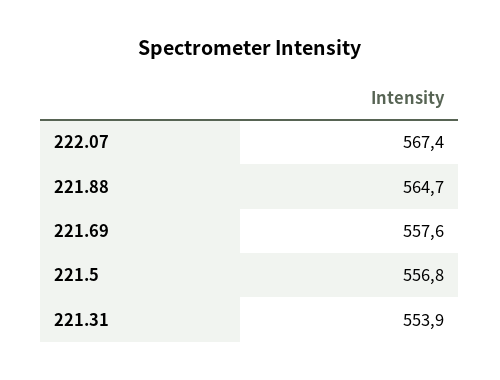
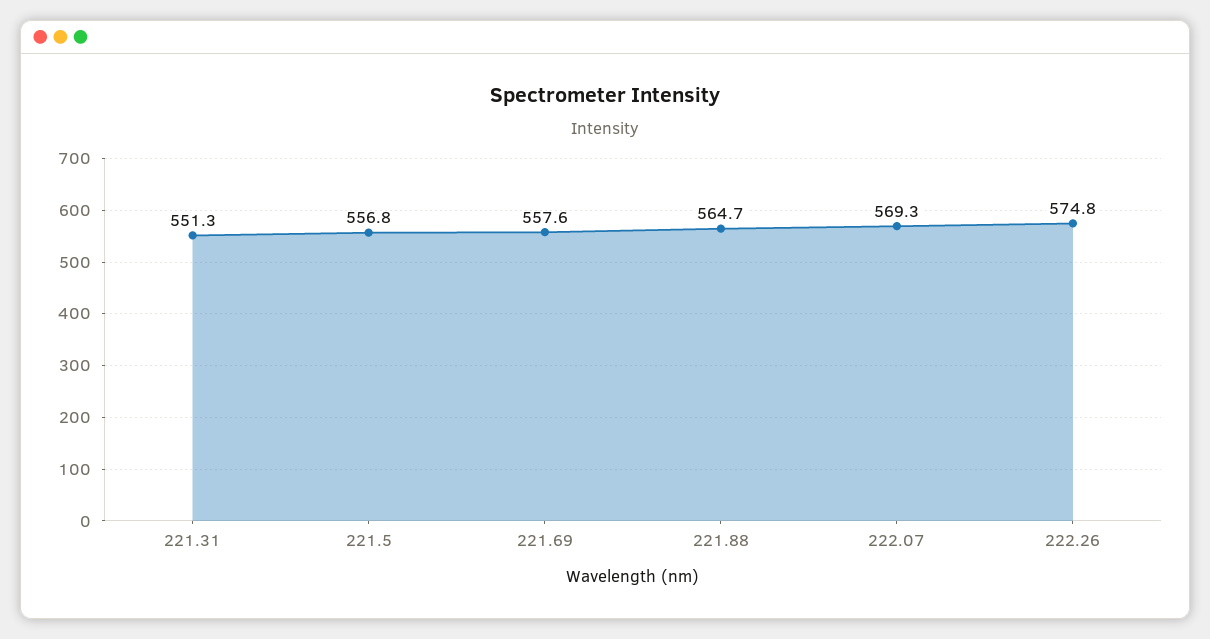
  {
-   "222.07": 567.4,
+   "222.07": 569.3,
    "221.88": 564.7,
    "221.69": 557.6,
    "221.5": 556.8,
-   "221.31": 553.9
+   "221.31": 551.3,
+   "222.26": 574.8
  }

